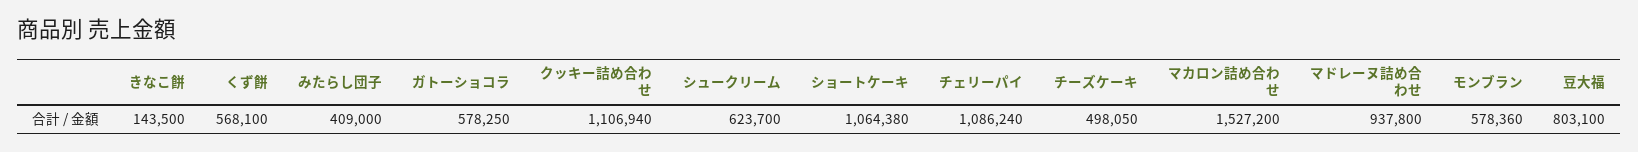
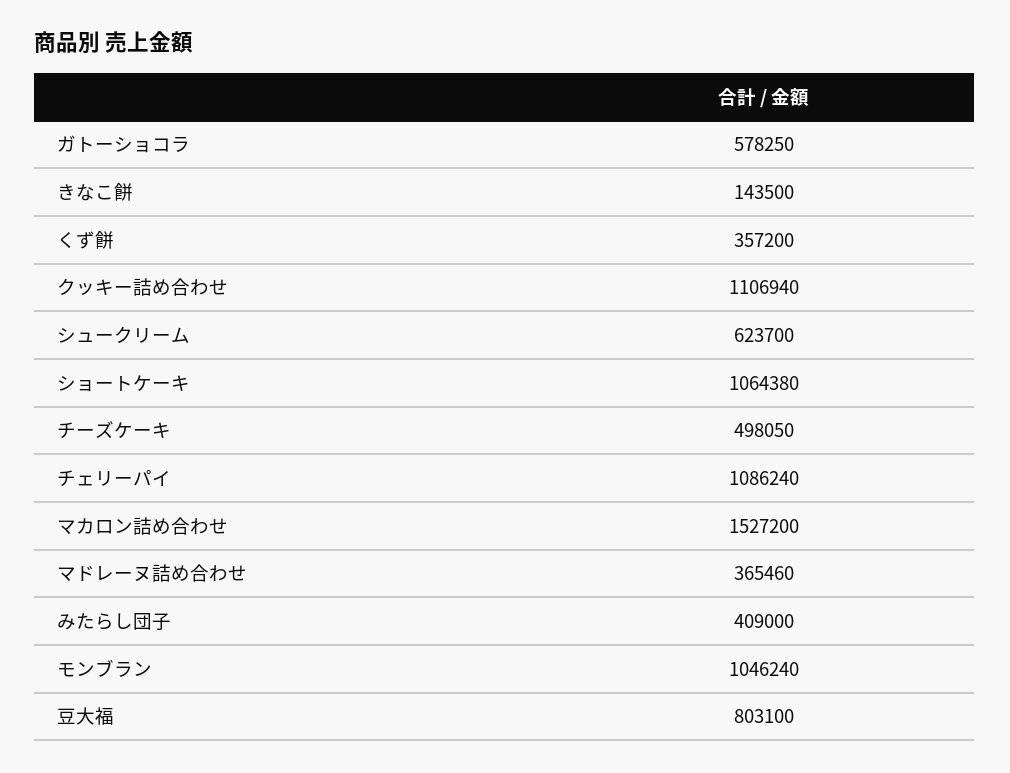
  {
    "きなこ餅": 143500,
-   "くず餅": 568100,
+   "くず餅": 357200,
    "みたらし団子": 409000,
    "ガトーショコラ": 578250,
    "クッキー詰め合わせ": 1106940,
    "シュークリーム": 623700,
    "ショートケーキ": 1064380,
    "チェリーパイ": 1086240,
    "チーズケーキ": 498050,
    "マカロン詰め合わせ": 1527200,
-   "マドレーヌ詰め合わせ": 937800,
+   "マドレーヌ詰め合わせ": 365460,
-   "モンブラン": 578360,
+   "モンブラン": 1046240,
    "豆大福": 803100
  }

